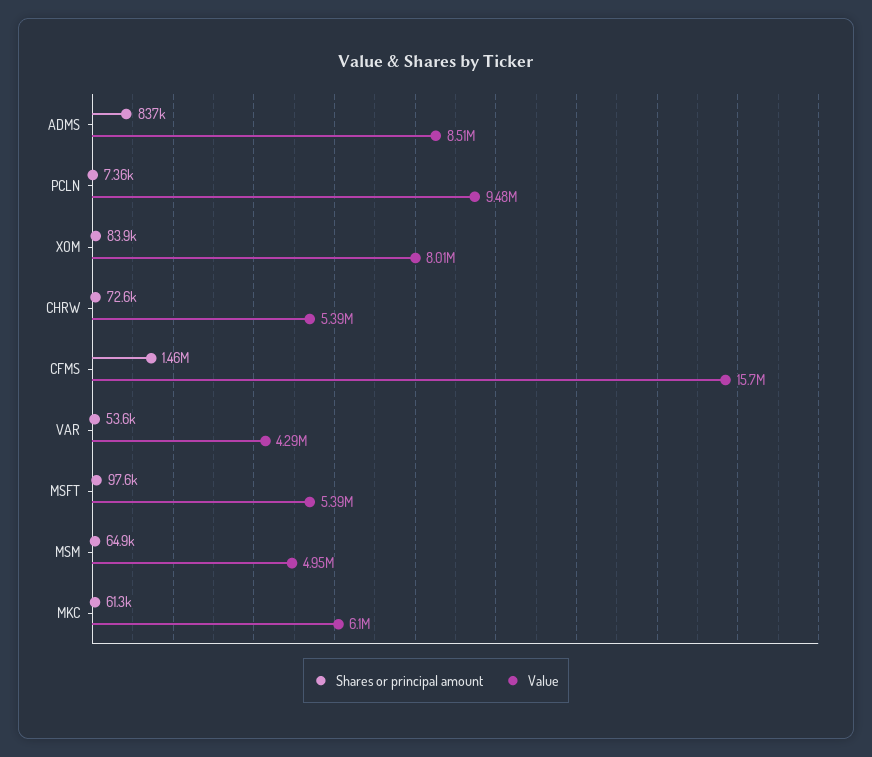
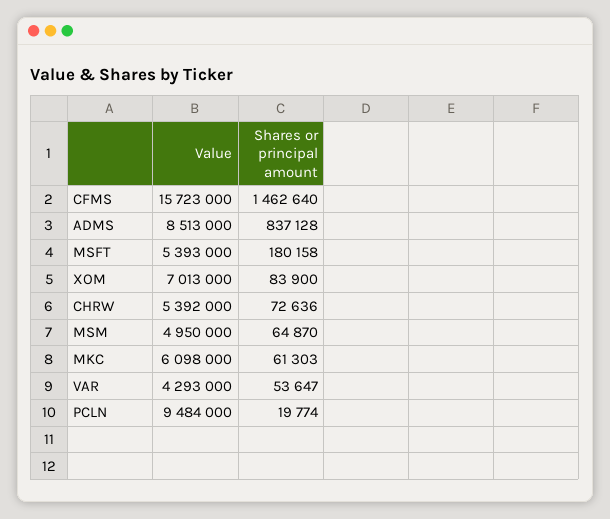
  {
    "Shares or principal amount": {
      "ADMS": 837128,
-     "PCLN": 7360,
+     "PCLN": 19774,
      "XOM": 83900,
      "CHRW": 72636,
      "CFMS": 1462640,
      "VAR": 53647,
-     "MSFT": 97600,
+     "MSFT": 180158,
      "MSM": 64870,
      "MKC": 61303
    },
    "Value": {
      "ADMS": 8513000,
      "PCLN": 9484000,
-     "XOM": 8010000,
+     "XOM": 7013000,
      "CHRW": 5392000,
      "CFMS": 15723000,
      "VAR": 4293000,
      "MSFT": 5393000,
      "MSM": 4950000,
      "MKC": 6098000
    }
  }

